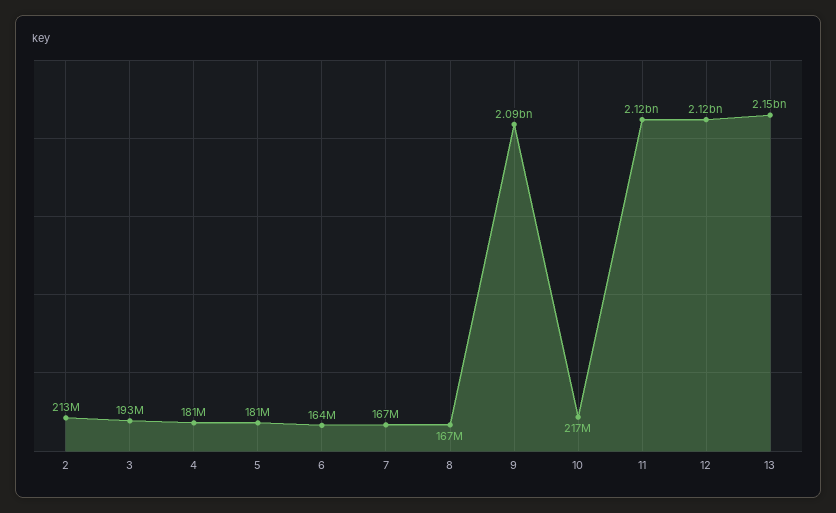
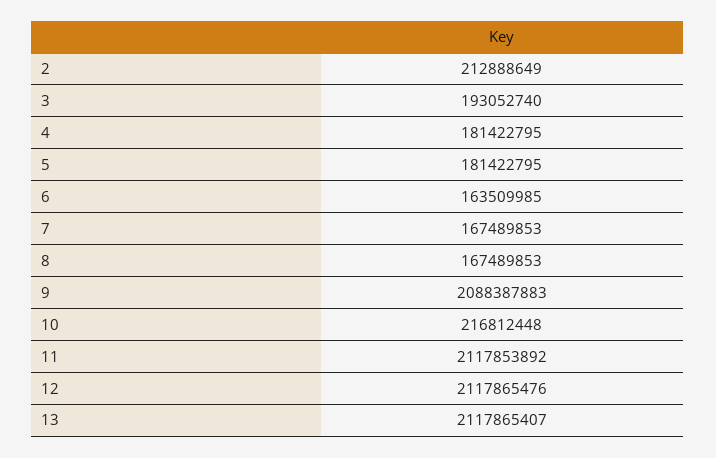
  {
    "2": 212888649,
    "3": 193052740,
    "4": 181422795,
    "5": 181422795,
    "6": 163509985,
    "7": 167489853,
    "8": 167489853,
    "9": 2088387883,
    "10": 216812448,
    "11": 2117853892,
    "12": 2117865476,
-   "13": 2150000000
+   "13": 2117865407
  }

